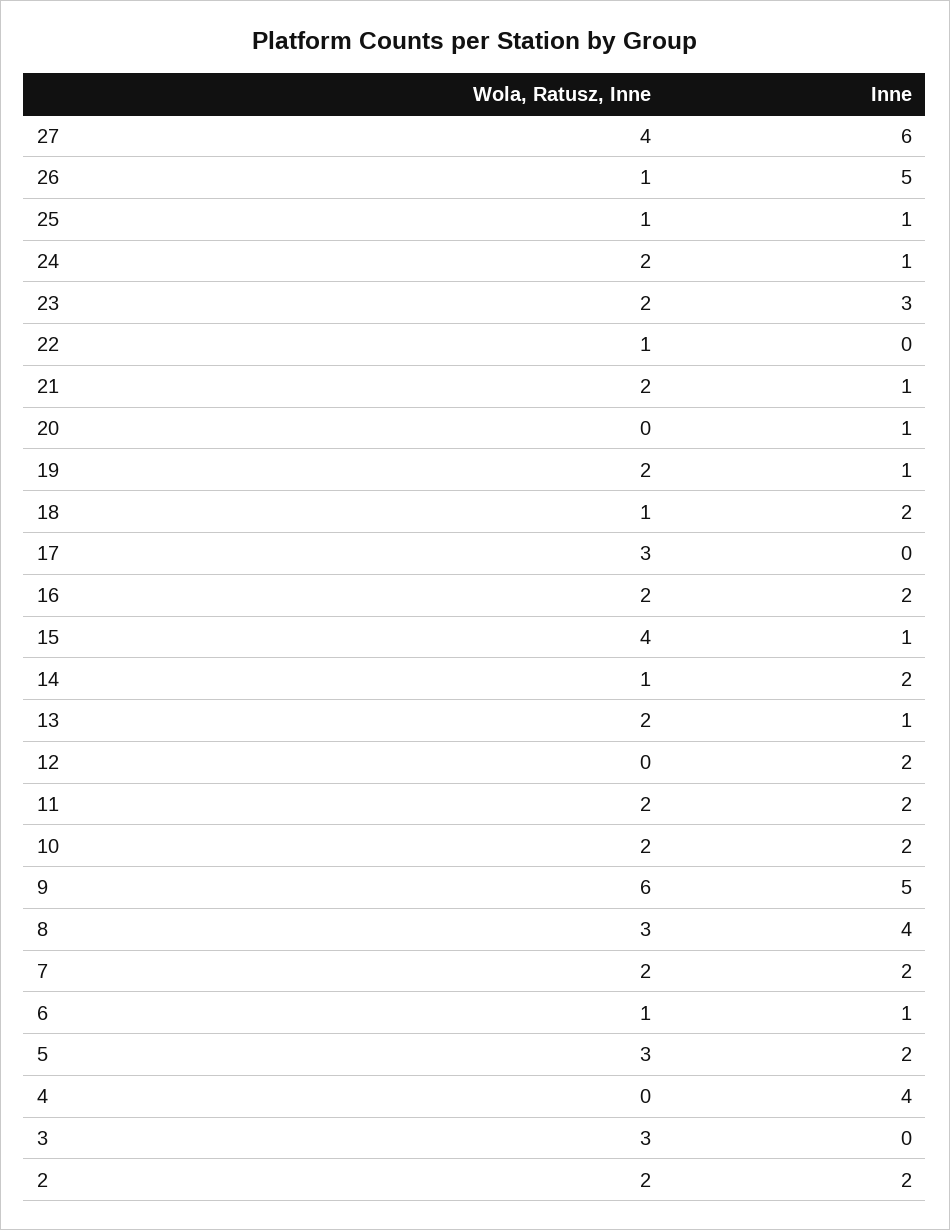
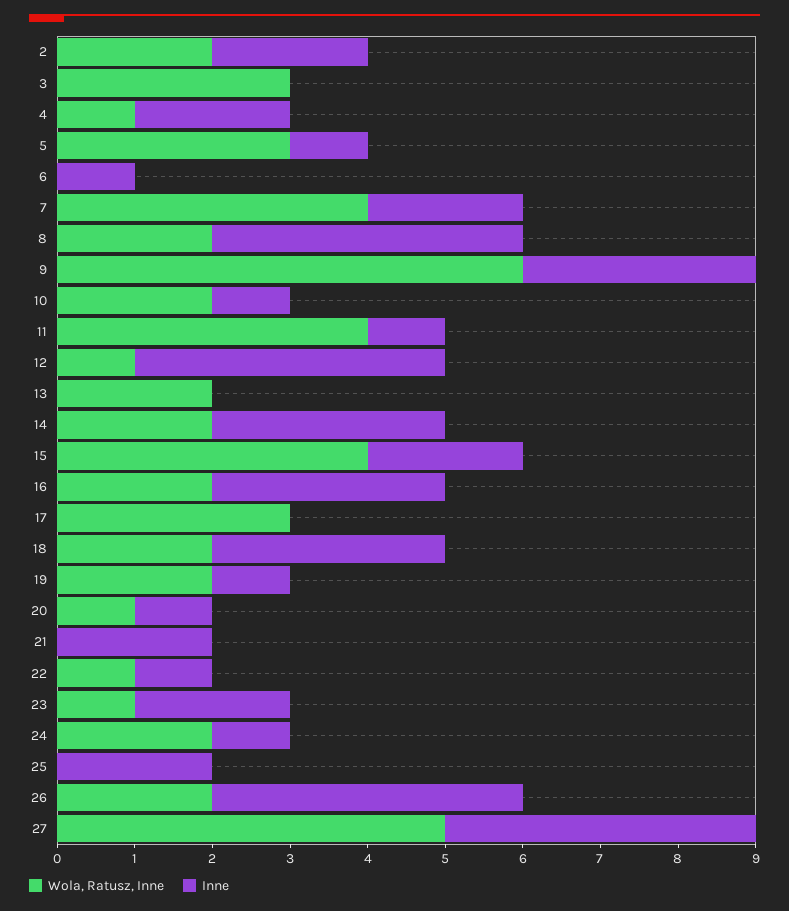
  {
    "Wola, Ratusz, Inne": {
-     "27": 4,
+     "27": 5,
-     "26": 1,
+     "26": 2,
-     "25": 1,
+     "25": 0,
      "24": 2,
-     "23": 2,
+     "23": 1,
      "22": 1,
-     "21": 2,
+     "21": 0,
-     "20": 0,
+     "20": 1,
      "19": 2,
-     "18": 1,
+     "18": 2,
      "17": 3,
      "16": 2,
      "15": 4,
-     "14": 1,
+     "14": 2,
      "13": 2,
-     "12": 0,
+     "12": 1,
-     "11": 2,
+     "11": 4,
      "10": 2,
      "9": 6,
-     "8": 3,
+     "8": 2,
-     "7": 2,
+     "7": 4,
-     "6": 1,
+     "6": 0,
      "5": 3,
-     "4": 0,
+     "4": 1,
      "3": 3,
      "2": 2
    },
    "Inne": {
-     "27": 6,
+     "27": 4,
-     "26": 5,
+     "26": 4,
-     "25": 1,
+     "25": 2,
      "24": 1,
-     "23": 3,
+     "23": 2,
-     "22": 0,
+     "22": 1,
-     "21": 1,
+     "21": 2,
      "20": 1,
      "19": 1,
-     "18": 2,
+     "18": 3,
      "17": 0,
-     "16": 2,
+     "16": 3,
-     "15": 1,
+     "15": 2,
-     "14": 2,
+     "14": 3,
-     "13": 1,
+     "13": 0,
-     "12": 2,
+     "12": 4,
-     "11": 2,
+     "11": 1,
-     "10": 2,
+     "10": 1,
-     "9": 5,
+     "9": 3,
      "8": 4,
      "7": 2,
      "6": 1,
-     "5": 2,
+     "5": 1,
-     "4": 4,
+     "4": 2,
      "3": 0,
      "2": 2
    }
  }

